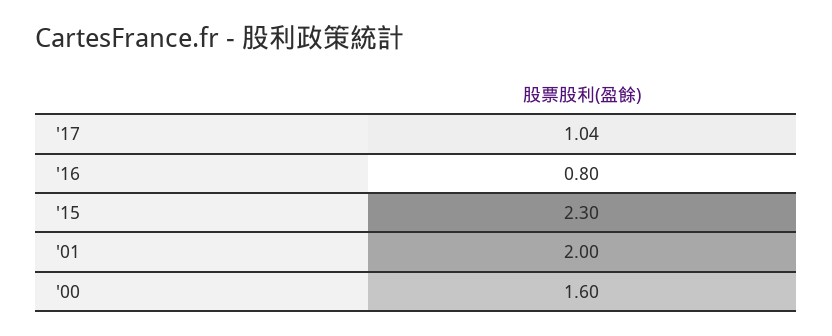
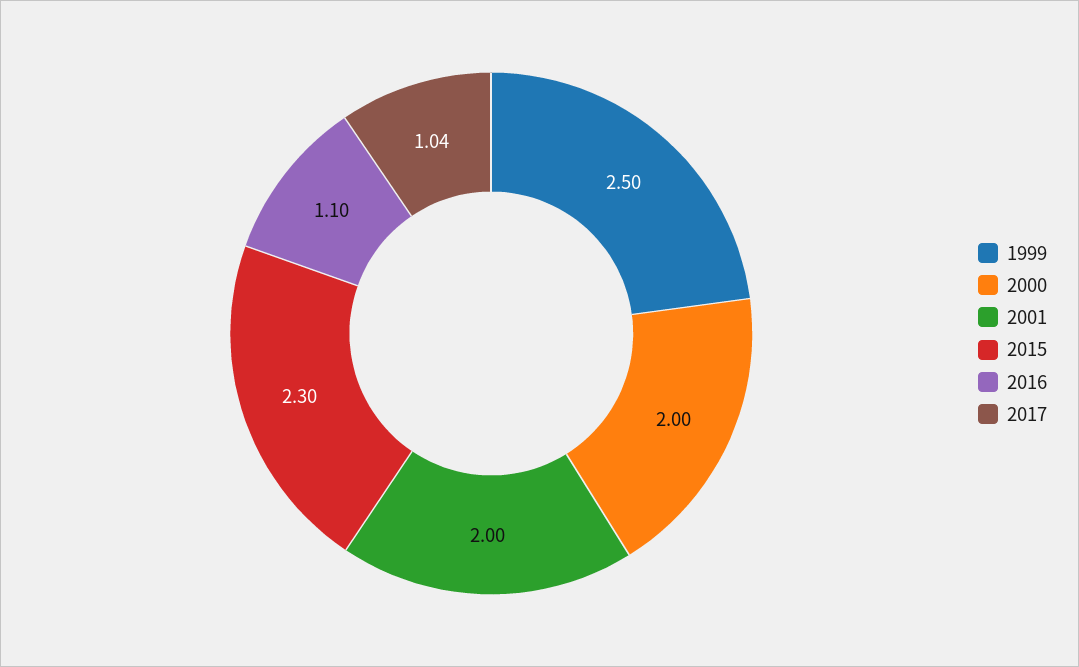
  {
    "'17": 1.04,
-   "'16": 0.8,
+   "'16": 1.1,
    "'15": 2.3,
    "'01": 2,
-   "'00": 1.6
+   "'00": 2,
+   "1999": 2.5
  }

